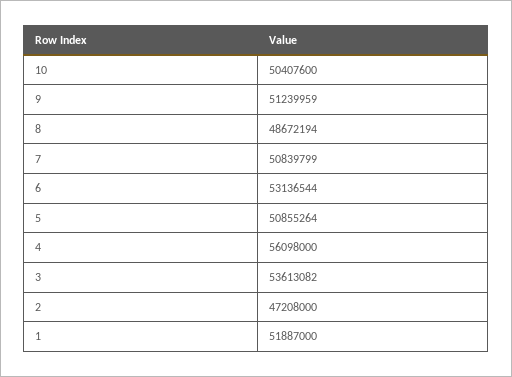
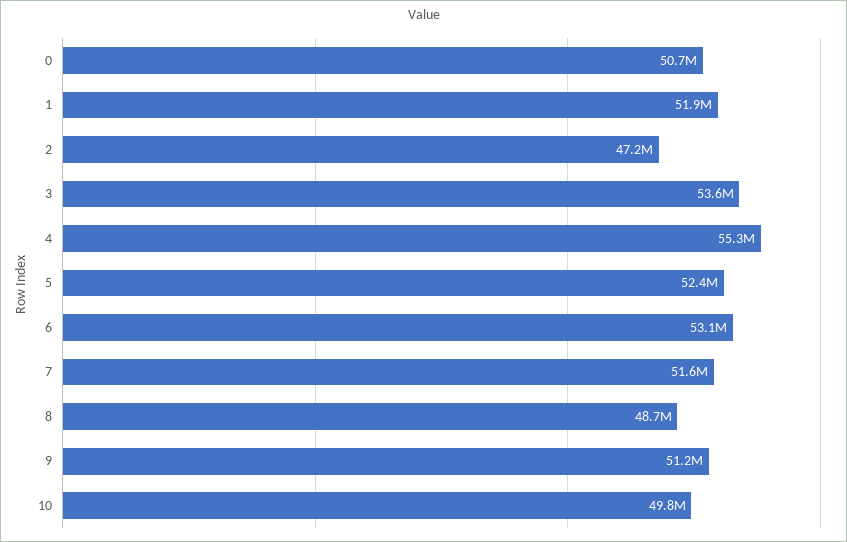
  {
-   "10": 50407600,
+   "10": 49800000,
    "9": 51239959,
    "8": 48672194,
-   "7": 50839799,
+   "7": 51600000,
    "6": 53136544,
-   "5": 50855264,
+   "5": 52400000,
-   "4": 56098000,
+   "4": 55300000,
    "3": 53613082,
    "2": 47208000,
-   "1": 51887000
+   "1": 51887000,
+   "0": 50700000
  }

